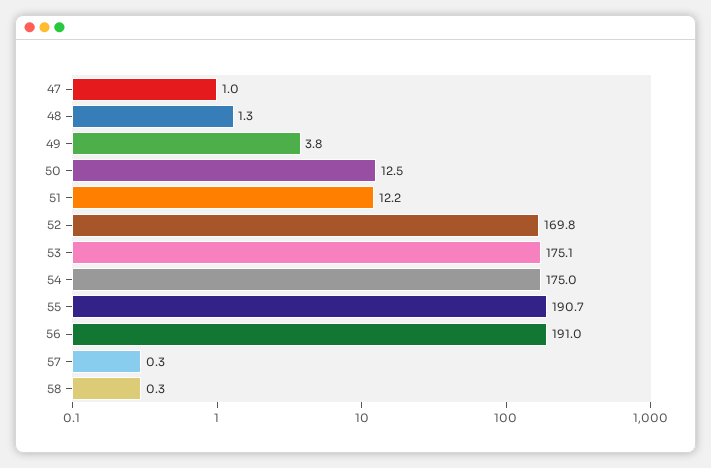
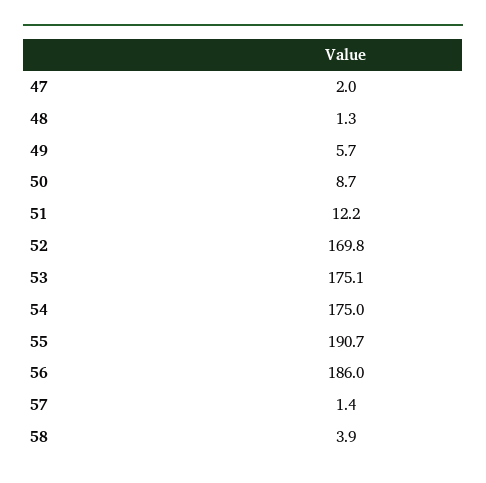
  {
-   "47": 1,
+   "47": 2,
    "48": 1.3,
-   "49": 3.8,
+   "49": 5.7,
-   "50": 12.5,
+   "50": 8.7,
    "51": 12.2,
    "52": 169.8,
    "53": 175.1,
    "54": 175,
    "55": 190.7,
-   "56": 191,
+   "56": 186,
-   "57": 0.3,
+   "57": 1.4,
-   "58": 0.3
+   "58": 3.9
  }

